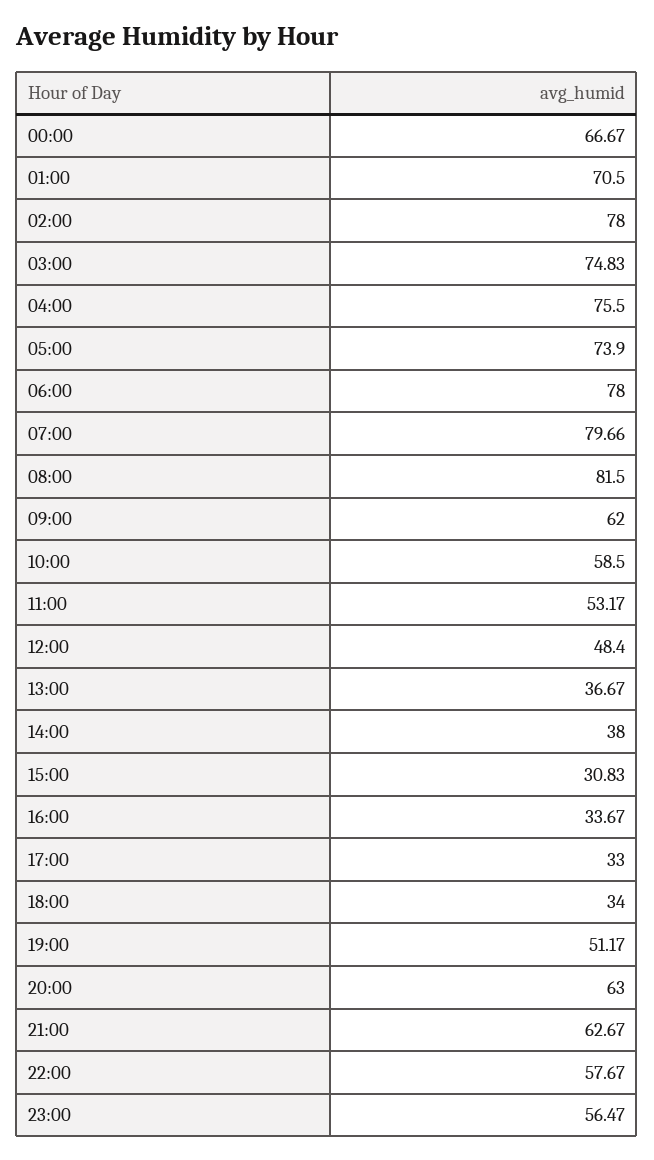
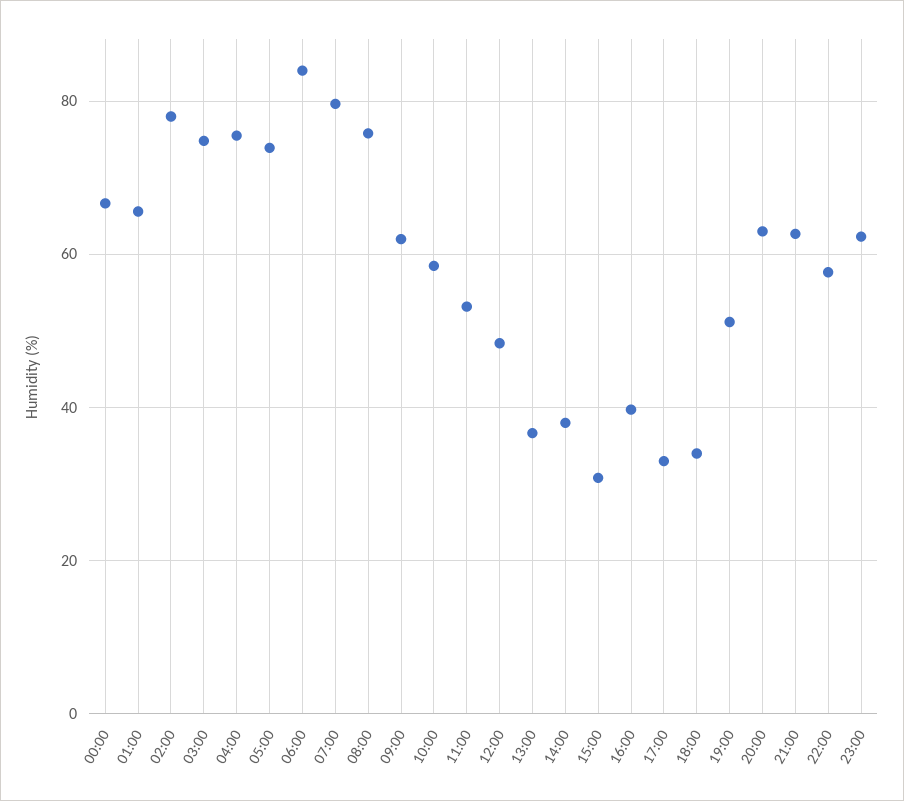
  {
    "00:00": 66.67,
-   "01:00": 70.5,
+   "01:00": 66,
    "02:00": 78,
    "03:00": 74.83,
    "04:00": 75.5,
    "05:00": 73.9,
-   "06:00": 78,
+   "06:00": 84,
    "07:00": 79.66,
-   "08:00": 81.5,
+   "08:00": 76,
    "09:00": 62,
    "10:00": 58.5,
    "11:00": 53.17,
    "12:00": 48.4,
    "13:00": 36.67,
    "14:00": 38,
    "15:00": 30.83,
-   "16:00": 33.67,
+   "16:00": 40,
    "17:00": 33,
    "18:00": 34,
    "19:00": 51.17,
    "20:00": 63,
    "21:00": 62.67,
    "22:00": 57.67,
-   "23:00": 56.47
+   "23:00": 62
  }

